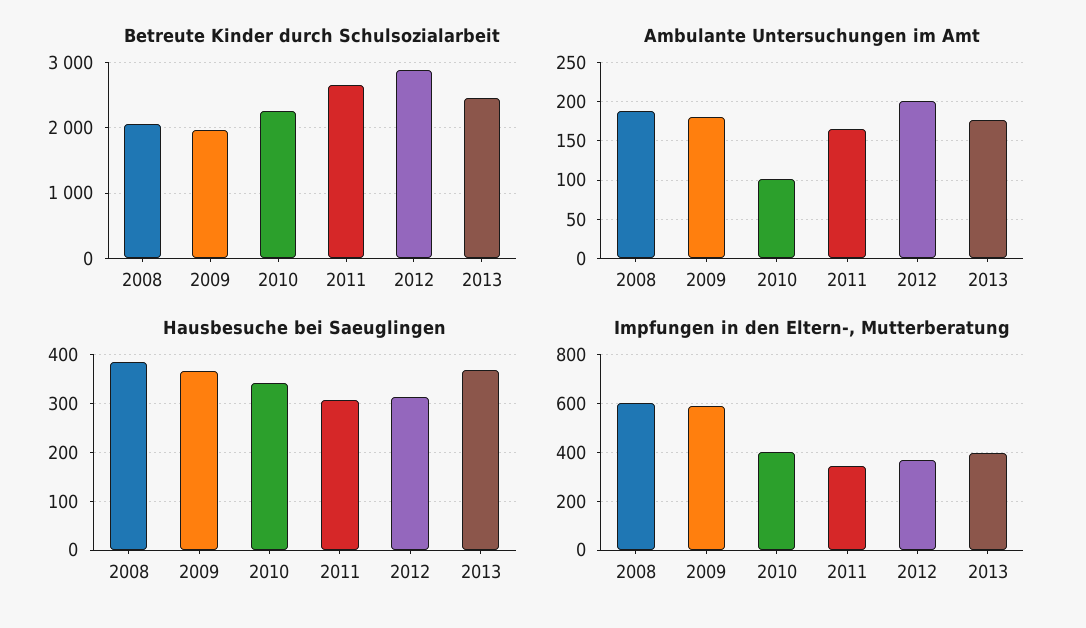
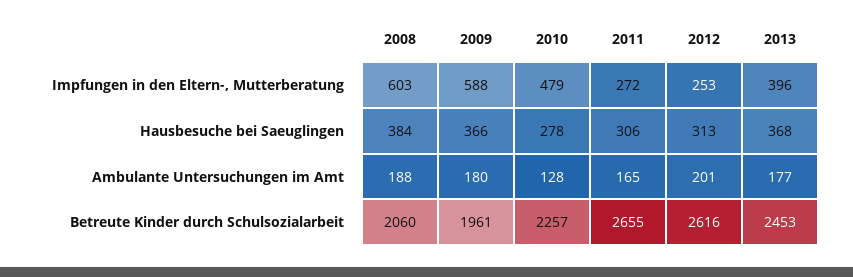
  {
    "Betreute Kinder durch Schulsozialarbeit": {
      "2008": 2060,
      "2009": 1961,
      "2010": 2257,
      "2011": 2655,
-     "2012": 2900,
+     "2012": 2616,
      "2013": 2453
    },
    "Ambulante Untersuchungen im Amt": {
      "2008": 188,
      "2009": 180,
-     "2010": 100,
+     "2010": 128,
      "2011": 165,
      "2012": 201,
      "2013": 177
    },
    "Hausbesuche bei Saeuglingen": {
      "2008": 384,
      "2009": 366,
-     "2010": 340,
+     "2010": 278,
      "2011": 306,
      "2012": 313,
      "2013": 368
    },
    "Impfungen in den Eltern-, Mutterberatung": {
      "2008": 603,
      "2009": 588,
-     "2010": 400,
+     "2010": 479,
-     "2011": 350,
+     "2011": 272,
-     "2012": 375,
+     "2012": 253,
      "2013": 396
    }
  }

